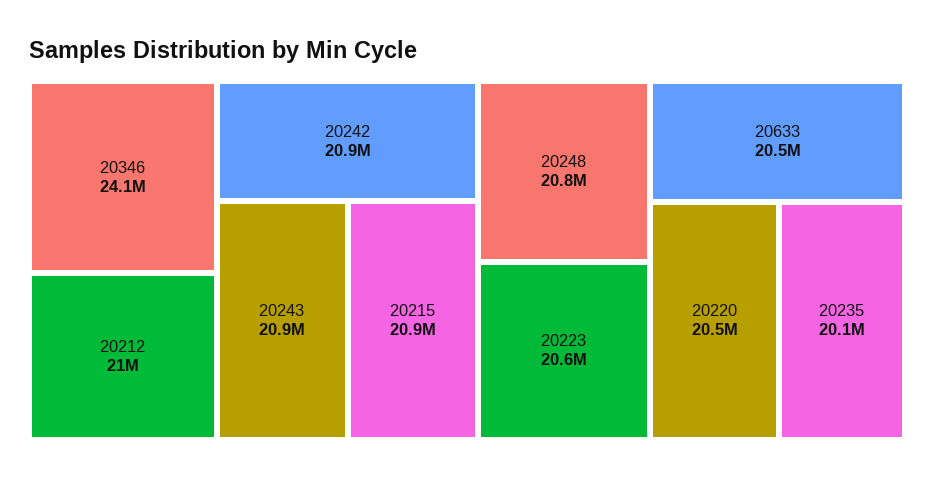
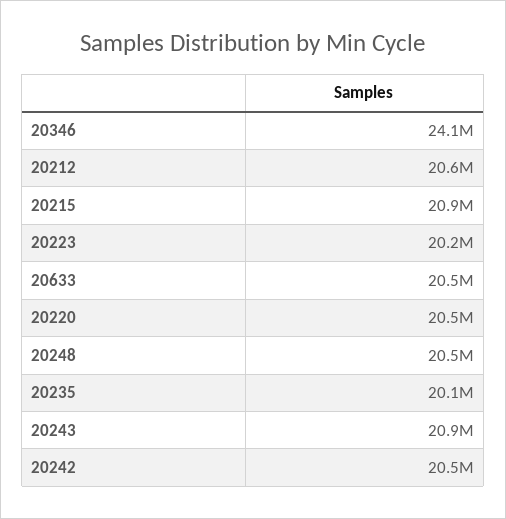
  {
    "20346": 24100000,
-   "20212": 21000000,
+   "20212": 20600000,
-   "20242": 20900000,
+   "20242": 20500000,
    "20243": 20900000,
    "20215": 20900000,
-   "20248": 20800000,
+   "20248": 20500000,
-   "20223": 20600000,
+   "20223": 20200000,
    "20633": 20500000,
    "20220": 20500000,
    "20235": 20100000
  }

